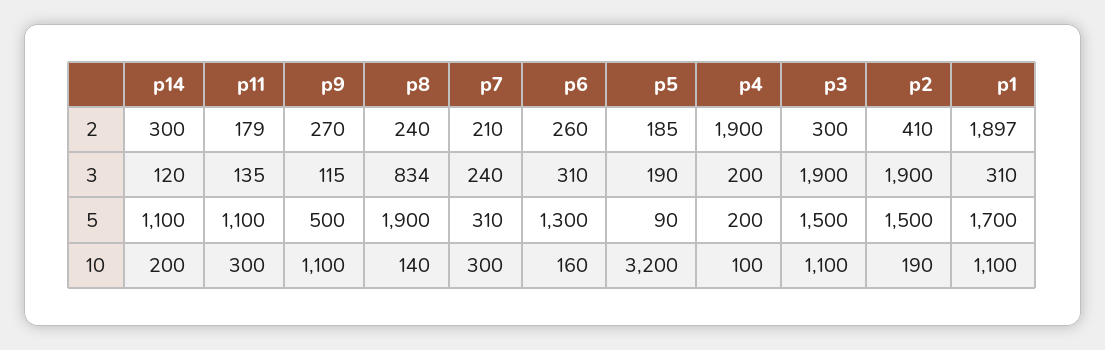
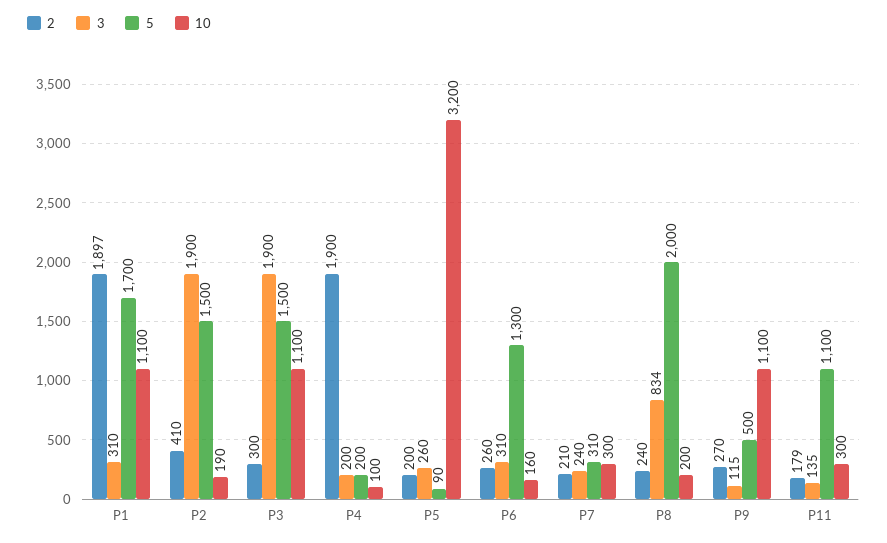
  {
    "2": {
-     "p14": 300,
      "p11": 179,
      "p9": 270,
      "p8": 240,
      "p7": 210,
      "p6": 260,
-     "p5": 185,
+     "p5": 200,
      "p4": 1900,
      "p3": 300,
      "p2": 410,
      "p1": 1897
    },
    "3": {
-     "p14": 120,
      "p11": 135,
      "p9": 115,
      "p8": 834,
      "p7": 240,
      "p6": 310,
-     "p5": 190,
+     "p5": 260,
      "p4": 200,
      "p3": 1900,
      "p2": 1900,
      "p1": 310
    },
    "5": {
-     "p14": 1100,
      "p11": 1100,
      "p9": 500,
-     "p8": 1900,
+     "p8": 2000,
      "p7": 310,
      "p6": 1300,
      "p5": 90,
      "p4": 200,
      "p3": 1500,
      "p2": 1500,
      "p1": 1700
    },
    "10": {
-     "p14": 200,
      "p11": 300,
      "p9": 1100,
-     "p8": 140,
+     "p8": 200,
      "p7": 300,
      "p6": 160,
      "p5": 3200,
      "p4": 100,
      "p3": 1100,
      "p2": 190,
      "p1": 1100
    }
  }

